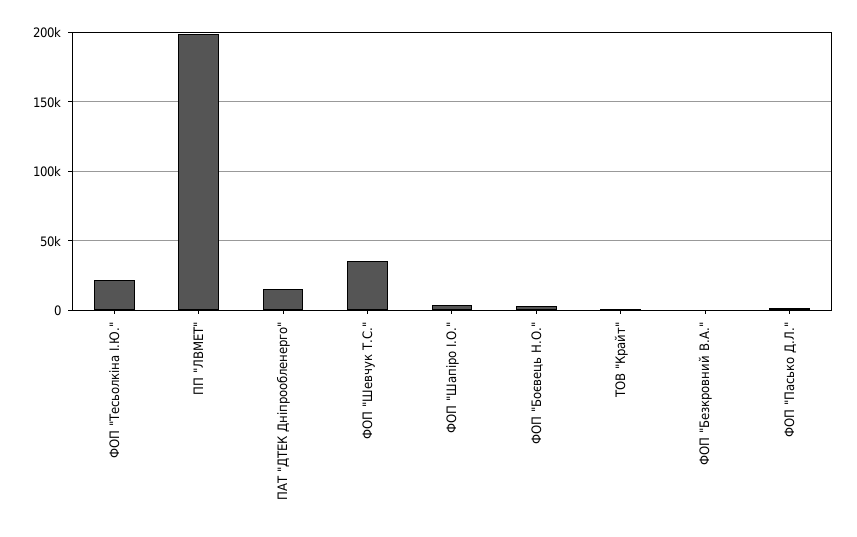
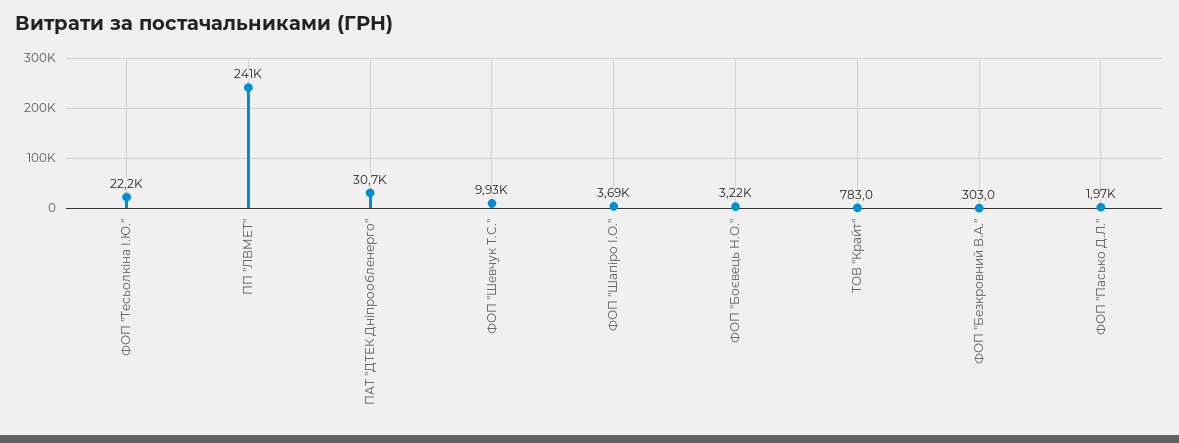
  {
    "ФОП \"Тесьолкіна І.Ю.\"": 22200,
-   "ПП \"ЛВМЕТ\"": 200000,
+   "ПП \"ЛВМЕТ\"": 241000,
-   "ПАТ \"ДТЕК Дніпрообленерго\"": 15000,
+   "ПАТ \"ДТЕК Дніпрообленерго\"": 30700,
-   "ФОП \"Шевчук Т.С.\"": 35000,
+   "ФОП \"Шевчук Т.С.\"": 9930,
    "ФОП \"Шапіро І.О.\"": 3690,
    "ФОП \"Боєвець Н.О.\"": 3220,
    "ТОВ \"Крайт\"": 783,
    "ФОП \"Безкровний В.А.\"": 303,
    "ФОП \"Пасько Д.Л.\"": 1970
  }

